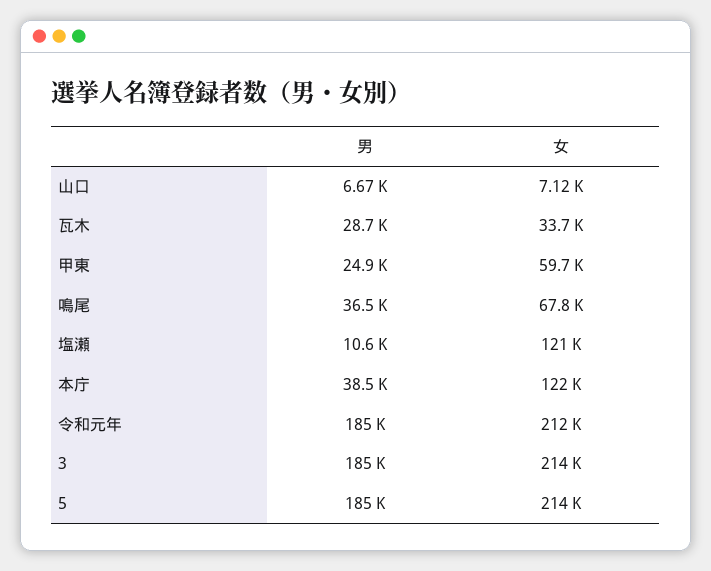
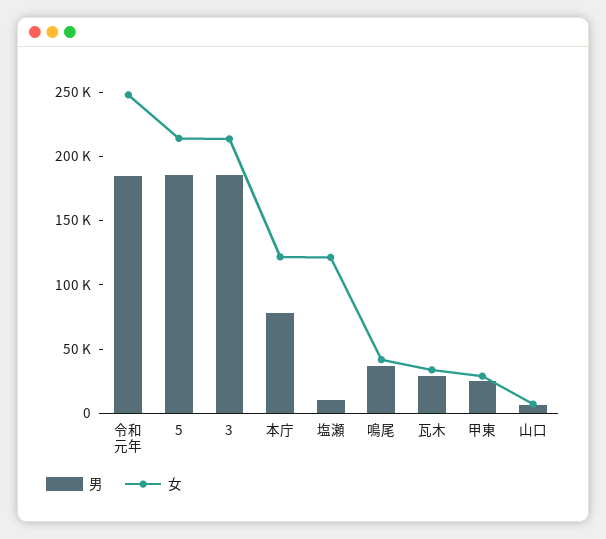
  {
    "男": {
      "山口": 6670,
      "瓦木": 28700,
      "甲東": 24900,
      "鳴尾": 36500,
      "塩瀬": 10600,
-     "本庁": 38500,
+     "本庁": 80000,
      "令和元年": 185000,
      "3": 185000,
      "5": 185000
    },
    "女": {
      "山口": 7120,
      "瓦木": 33700,
-     "甲東": 59700,
+     "甲東": 30000,
-     "鳴尾": 67800,
+     "鳴尾": 40000,
      "塩瀬": 121000,
      "本庁": 122000,
-     "令和元年": 212000,
+     "令和元年": 250000,
      "3": 214000,
      "5": 214000
    }
  }

